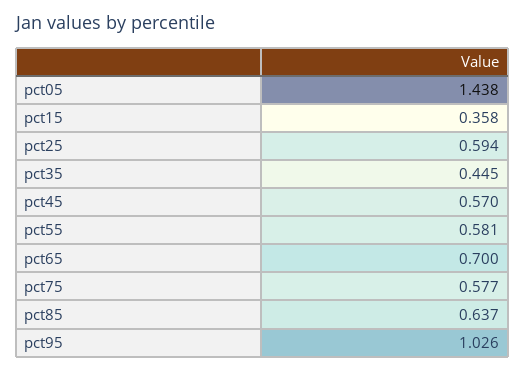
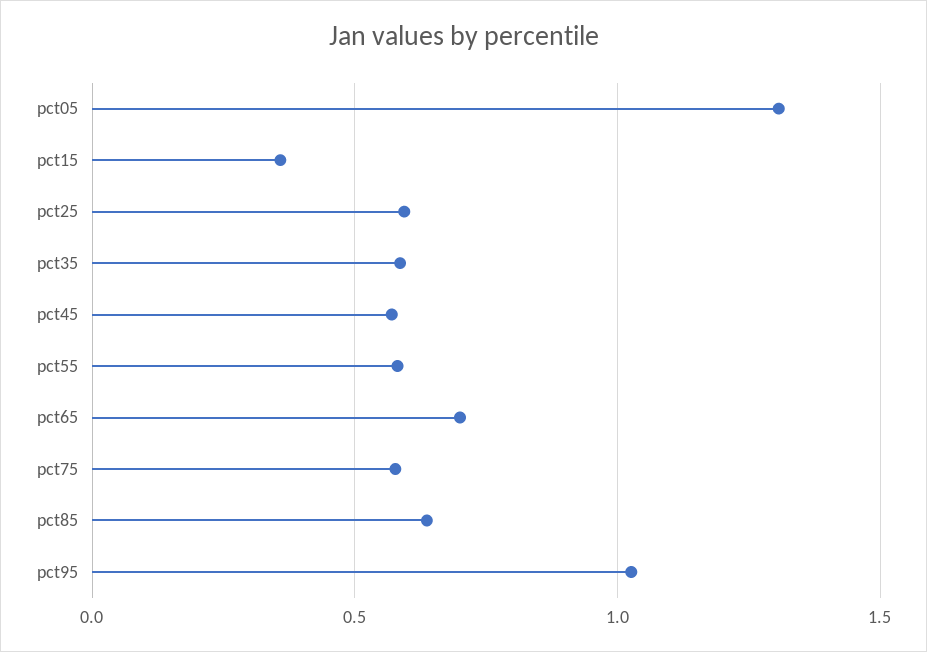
  {
-   "pct05": 1.438,
+   "pct05": 1.3,
    "pct15": 0.358,
    "pct25": 0.594,
-   "pct35": 0.445,
+   "pct35": 0.6,
    "pct45": 0.57,
    "pct55": 0.581,
    "pct65": 0.7,
    "pct75": 0.577,
    "pct85": 0.637,
    "pct95": 1.026
  }

